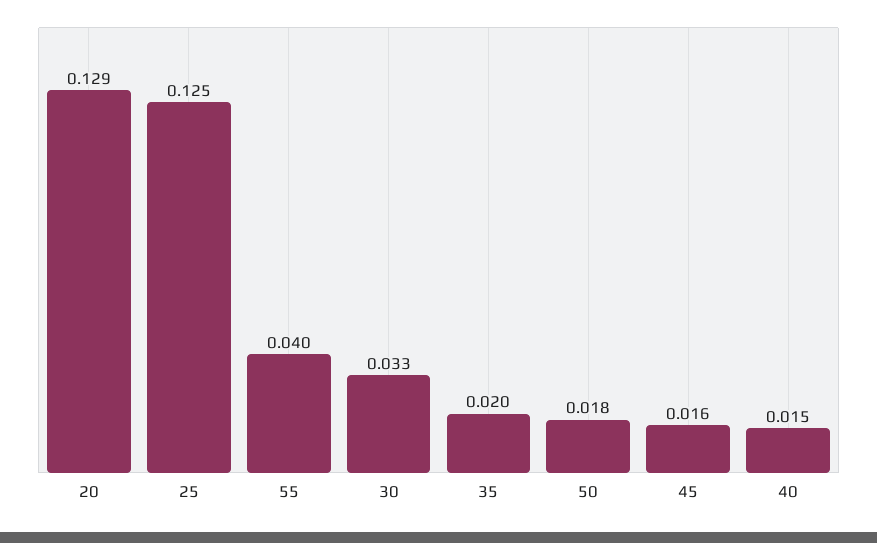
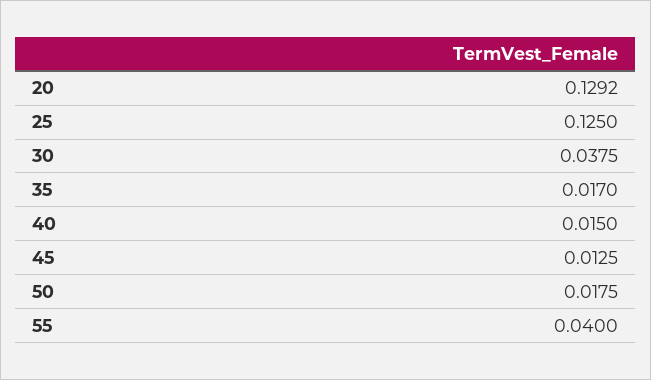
  {
    "20": 0.1292,
    "25": 0.125,
    "55": 0.04,
-   "30": 0.033,
+   "30": 0.0375,
-   "35": 0.02,
+   "35": 0.017,
    "50": 0.0175,
-   "45": 0.016,
+   "45": 0.0125,
    "40": 0.015
  }

